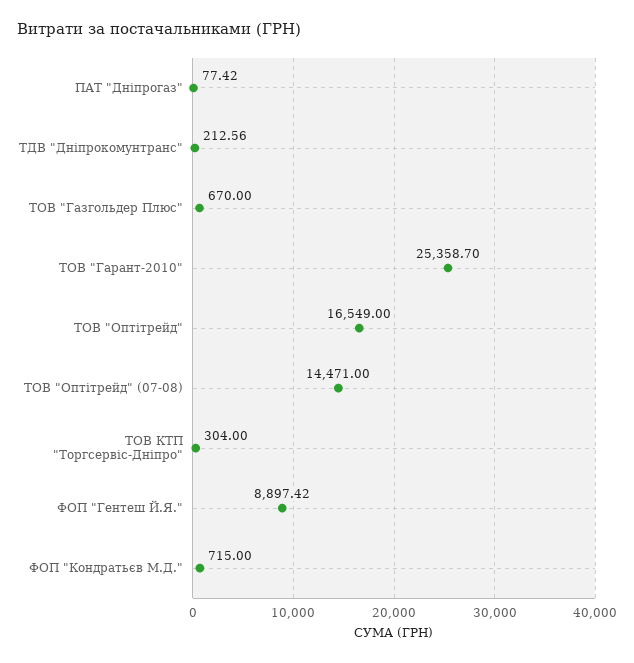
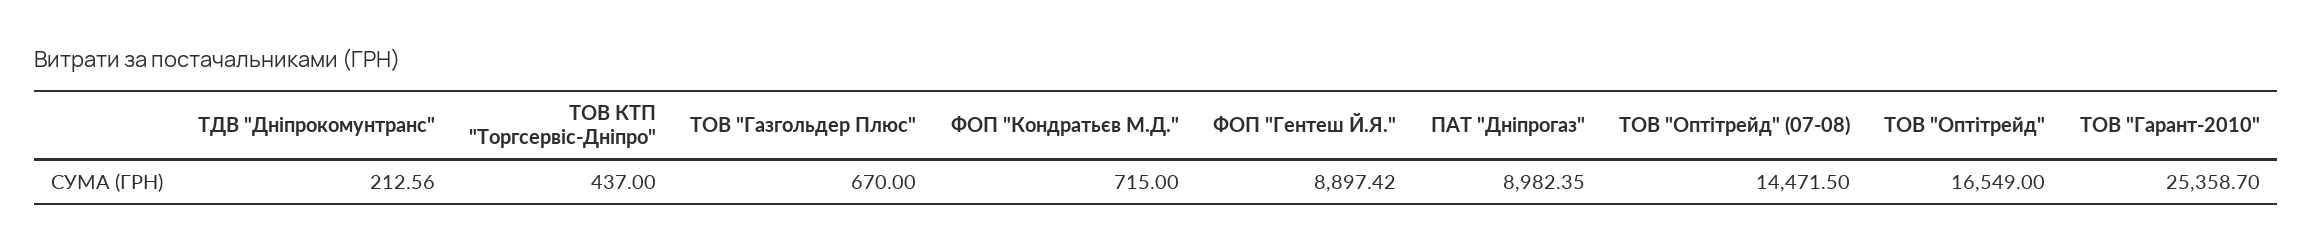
  {
-   "ПАТ \"Дніпрогаз\"": 77.42,
+   "ПАТ \"Дніпрогаз\"": 8982.35,
    "ТДВ \"Дніпрокомунтранс\"": 212.56,
    "ТОВ \"Газгольдер Плюс\"": 670,
    "ТОВ \"Гарант-2010\"": 25358.7,
    "ТОВ \"Оптітрейд\"": 16549,
-   "ТОВ \"Оптітрейд\" (07-08)": 14471,
+   "ТОВ \"Оптітрейд\" (07-08)": 14471.5,
-   "ТОВ КТП \"Торгсервіс-Дніпро\"": 304,
+   "ТОВ КТП \"Торгсервіс-Дніпро\"": 437,
    "ФОП \"Гентеш Й.Я.\"": 8897.42,
    "ФОП \"Кондратьєв М.Д.\"": 715
  }

